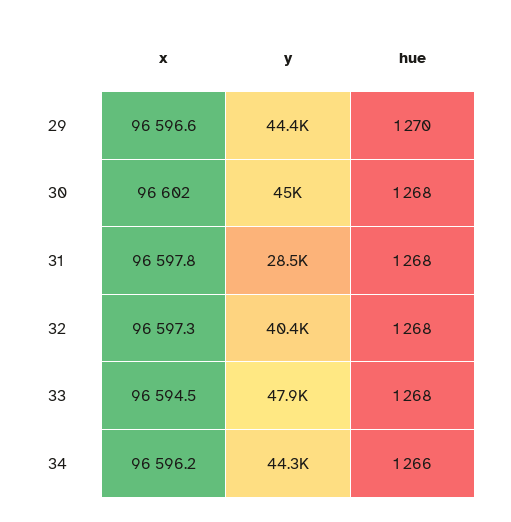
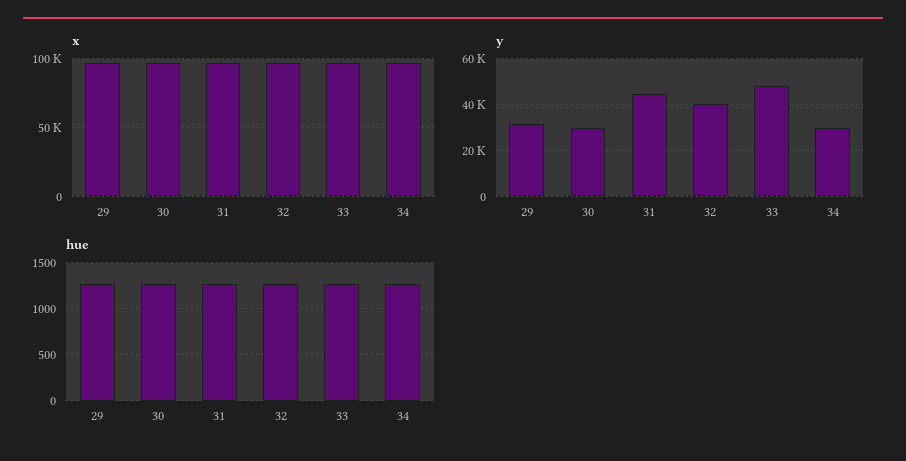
  {
    "x": {
      "29": 96596.6,
      "30": 96602,
      "31": 96597.8,
      "32": 96597.3,
      "33": 96594.5,
      "34": 96596.2
    },
    "y": {
-     "29": 44400,
+     "29": 30000,
-     "30": 45000,
+     "30": 30000,
-     "31": 28500,
+     "31": 45000,
      "32": 40400,
      "33": 47900,
-     "34": 44300
+     "34": 30000
    },
    "hue": {
      "29": 1270,
      "30": 1268,
      "31": 1268,
      "32": 1268,
      "33": 1268,
      "34": 1266
    }
  }

